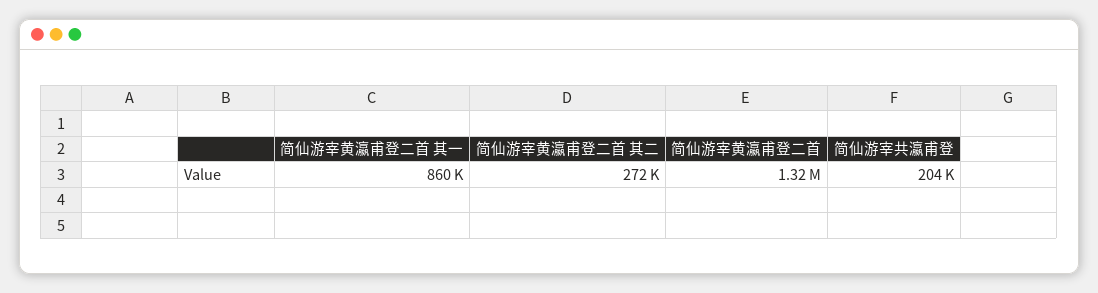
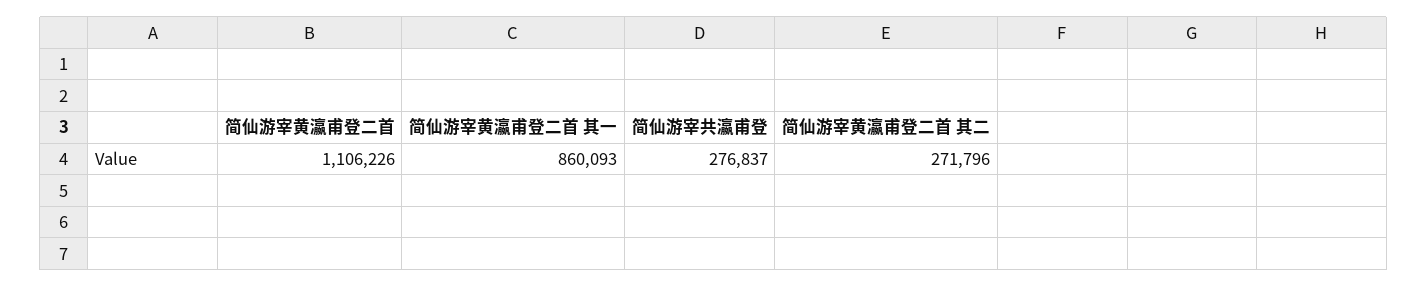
  {
    "简仙游宰黄瀛甫登二首 其一": 860093,
    "简仙游宰黄瀛甫登二首 其二": 271796,
-   "简仙游宰黄瀛甫登二首": 1320000,
+   "简仙游宰黄瀛甫登二首": 1106226,
-   "简仙游宰共瀛甫登": 204000
+   "简仙游宰共瀛甫登": 276837
  }

